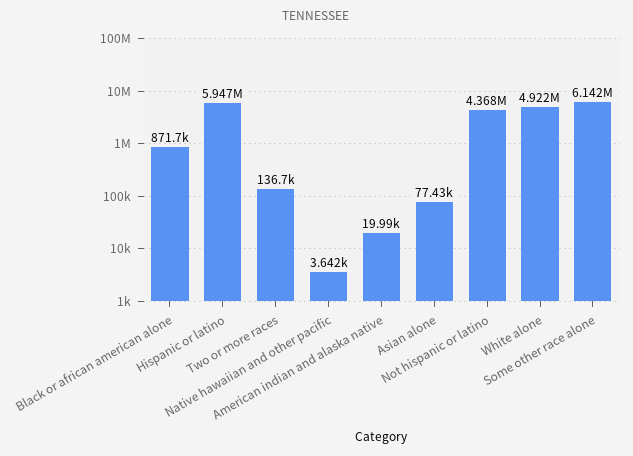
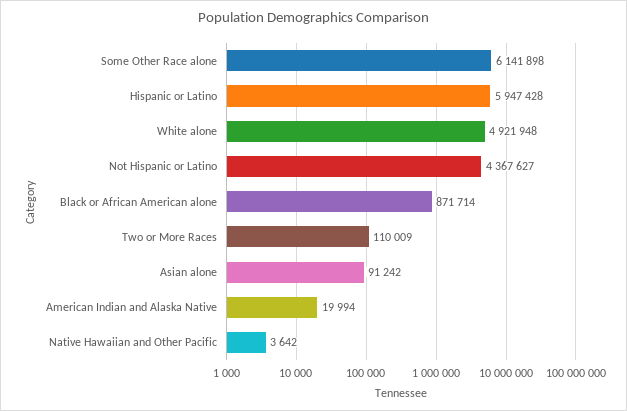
  {
    "Black or african american alone": 871714,
    "Hispanic or latino": 5947428,
-   "Two or more races": 136700,
+   "Two or more races": 110009,
    "Native hawaiian and other pacific": 3642,
    "American indian and alaska native": 19994,
-   "Asian alone": 77430,
+   "Asian alone": 91242,
    "Not hispanic or latino": 4367627,
    "White alone": 4921948,
    "Some other race alone": 6141898
  }

